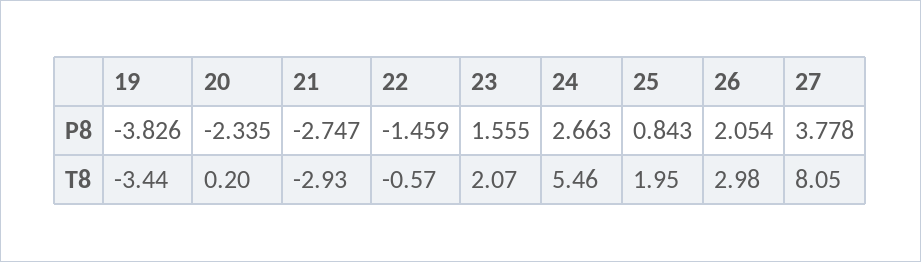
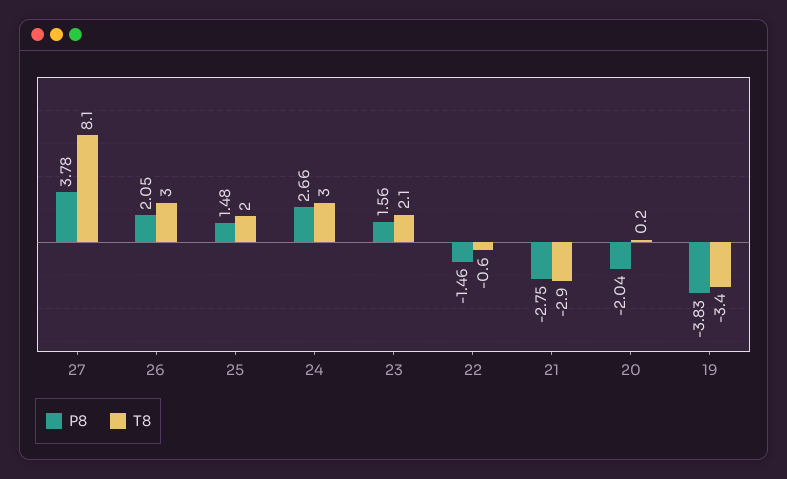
  {
    "P8": {
      "19": -3.826,
-     "20": -2.335,
+     "20": -2.04,
      "21": -2.747,
      "22": -1.459,
      "23": 1.555,
      "24": 2.663,
-     "25": 0.843,
+     "25": 1.48,
      "26": 2.054,
      "27": 3.778
    },
    "T8": {
      "19": -3.44,
      "20": 0.2,
      "21": -2.93,
      "22": -0.57,
      "23": 2.07,
-     "24": 5.46,
+     "24": 3,
      "25": 1.95,
      "26": 2.98,
      "27": 8.05
    }
  }

